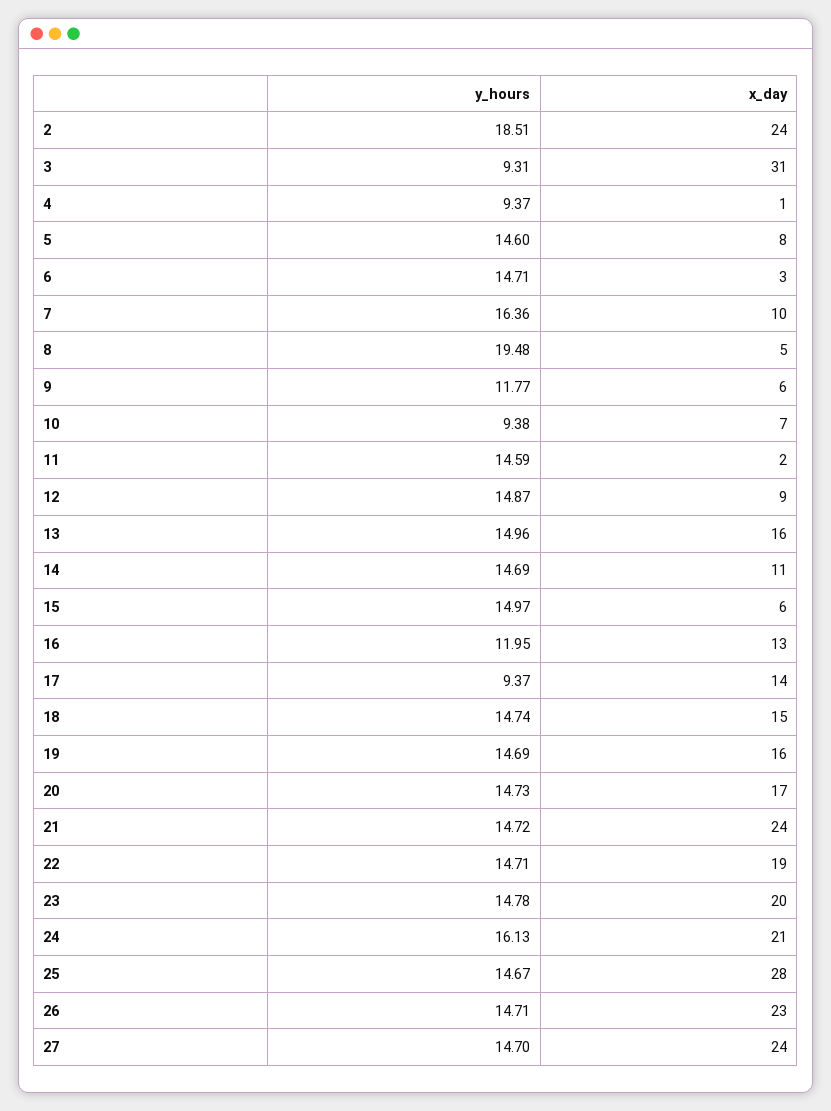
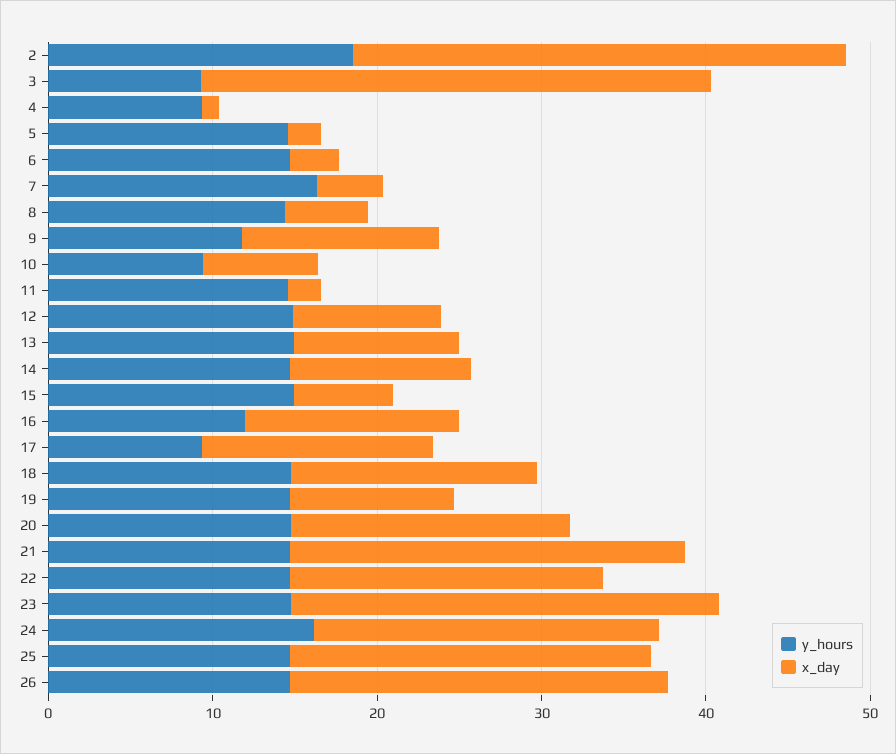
  {
    "y_hours": {
      "2": 18.51,
      "3": 9.31,
      "4": 9.37,
      "5": 14.6,
      "6": 14.71,
      "7": 16.36,
-     "8": 19.48,
+     "8": 14,
      "9": 11.77,
      "10": 9.38,
      "11": 14.59,
      "12": 14.87,
      "13": 14.96,
      "14": 14.69,
      "15": 14.97,
      "16": 11.95,
      "17": 9.37,
      "18": 14.74,
      "19": 14.69,
      "20": 14.73,
      "21": 14.72,
      "22": 14.71,
      "23": 14.78,
      "24": 16.13,
      "25": 14.67,
-     "26": 14.71,
+     "26": 14.71
-     "27": 14.7
    },
    "x_day": {
-     "2": 24,
+     "2": 30,
      "3": 31,
      "4": 1,
-     "5": 8,
+     "5": 2,
      "6": 3,
-     "7": 10,
+     "7": 4,
      "8": 5,
-     "9": 6,
+     "9": 12,
      "10": 7,
      "11": 2,
      "12": 9,
-     "13": 16,
+     "13": 10,
      "14": 11,
      "15": 6,
      "16": 13,
      "17": 14,
      "18": 15,
-     "19": 16,
+     "19": 10,
      "20": 17,
      "21": 24,
      "22": 19,
-     "23": 20,
+     "23": 26,
      "24": 21,
-     "25": 28,
+     "25": 22,
-     "26": 23,
+     "26": 23
-     "27": 24
    }
  }

